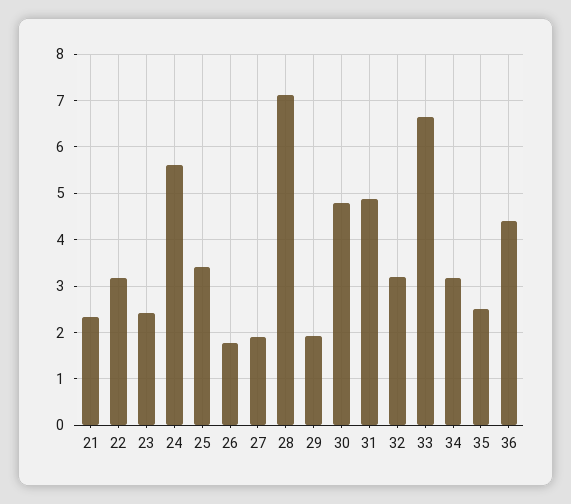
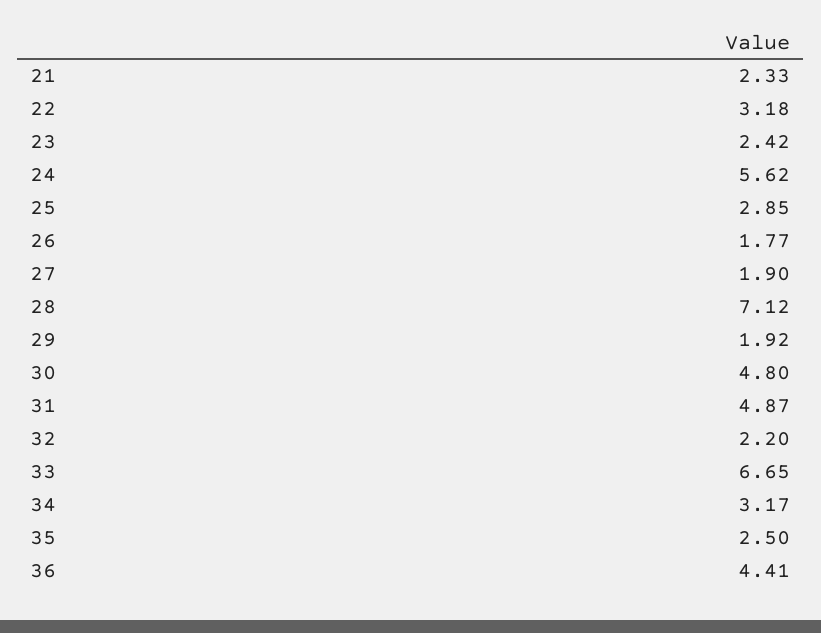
  {
    "21": 2.33,
    "22": 3.18,
    "23": 2.42,
    "24": 5.62,
-   "25": 3.4,
+   "25": 2.85,
    "26": 1.77,
    "27": 1.9,
    "28": 7.12,
    "29": 1.92,
    "30": 4.8,
    "31": 4.87,
-   "32": 3.2,
+   "32": 2.2,
    "33": 6.65,
    "34": 3.17,
    "35": 2.5,
    "36": 4.41
  }

